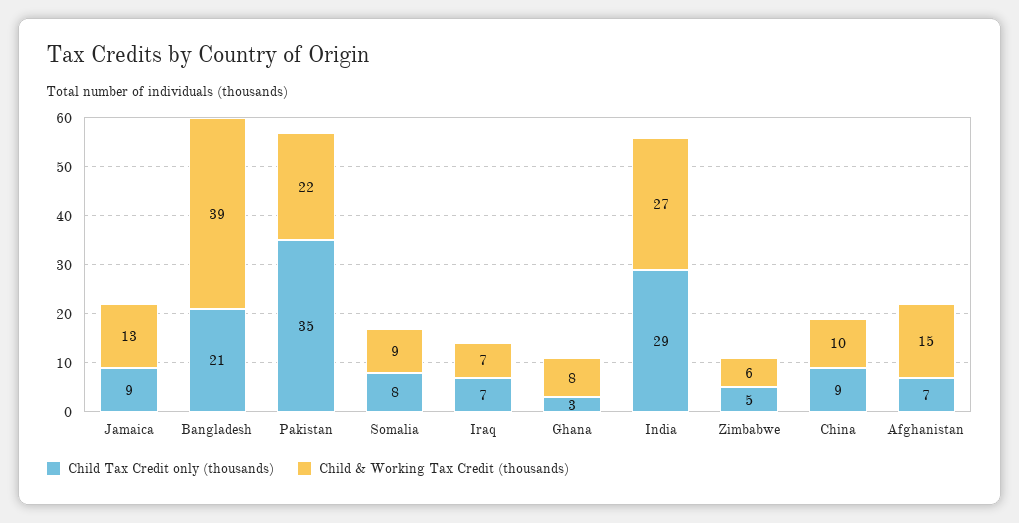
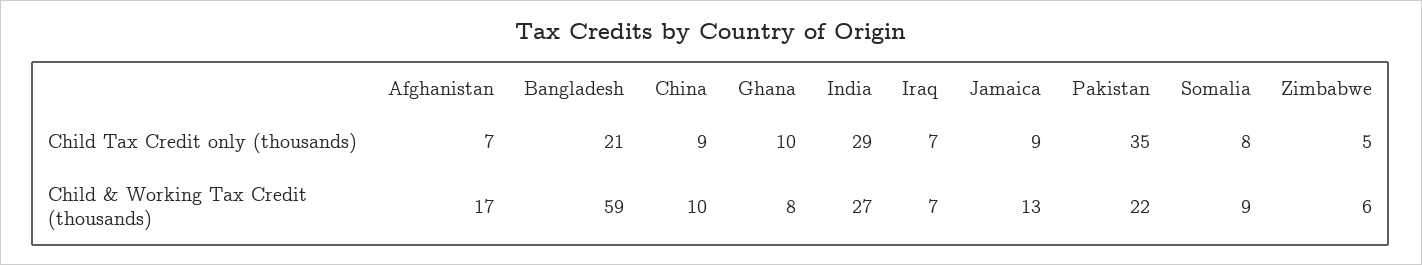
  {
    "Child Tax Credit only (thousands)": {
      "Jamaica": 9,
      "Bangladesh": 21,
      "Pakistan": 35,
      "Somalia": 8,
      "Iraq": 7,
-     "Ghana": 3,
+     "Ghana": 10,
      "India": 29,
      "Zimbabwe": 5,
      "China": 9,
      "Afghanistan": 7
    },
    "Child & Working Tax Credit (thousands)": {
      "Jamaica": 13,
-     "Bangladesh": 39,
+     "Bangladesh": 59,
      "Pakistan": 22,
      "Somalia": 9,
      "Iraq": 7,
      "Ghana": 8,
      "India": 27,
      "Zimbabwe": 6,
      "China": 10,
-     "Afghanistan": 15
+     "Afghanistan": 17
    }
  }

